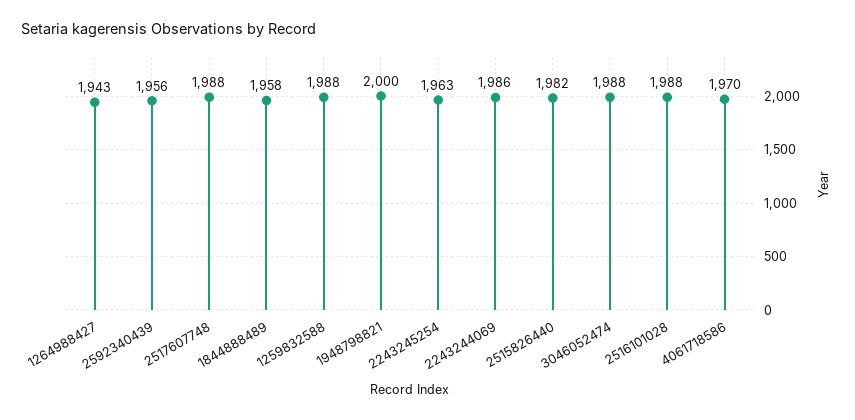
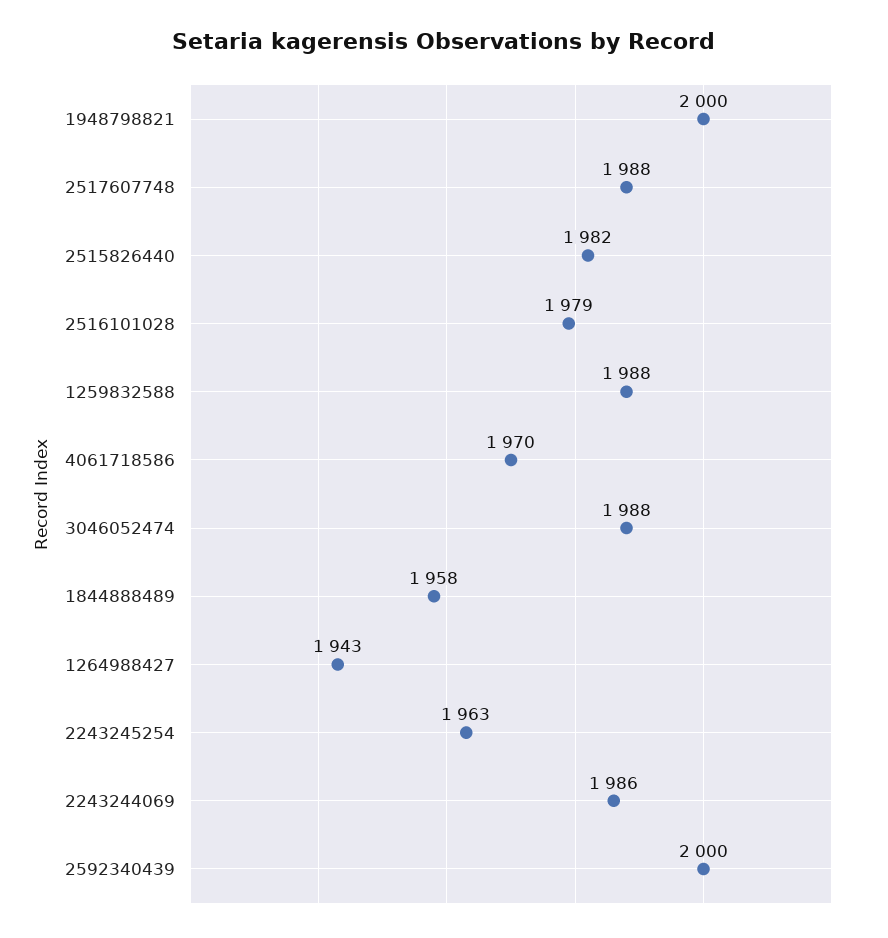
  {
    "1264988427": 1943,
-   "2592340439": 1956,
+   "2592340439": 2000,
    "2517607748": 1988,
    "1844888489": 1958,
    "1259832588": 1988,
    "1948798821": 2000,
    "2243245254": 1963,
    "2243244069": 1986,
    "2515826440": 1982,
    "3046052474": 1988,
-   "2516101028": 1988,
+   "2516101028": 1979,
    "4061718586": 1970
  }

